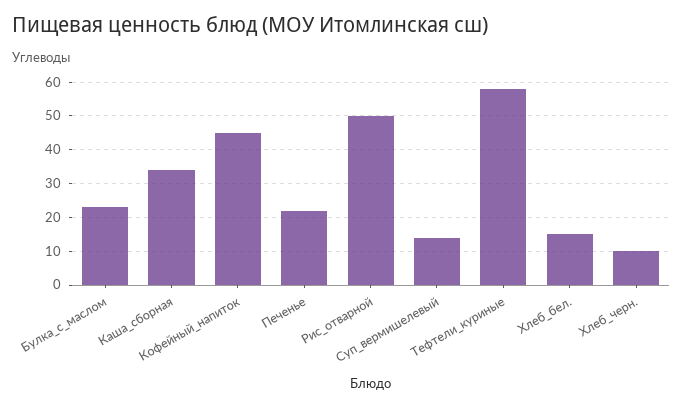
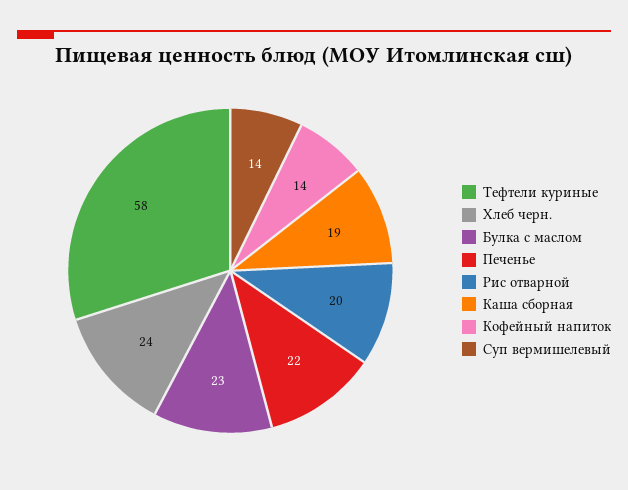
  {
    "Булка_с_маслом": 23,
-   "Каша_сборная": 35,
+   "Каша_сборная": 19,
-   "Кофейный_напиток": 45,
+   "Кофейный_напиток": 14,
    "Печенье": 22,
-   "Рис_отварной": 50,
+   "Рис_отварной": 20,
    "Суп_вермишелевый": 14,
    "Тефтели_куриные": 58,
-   "Хлеб_бел.": 15,
-   "Хлеб_черн.": 10
+   "Хлеб_черн.": 24
  }

